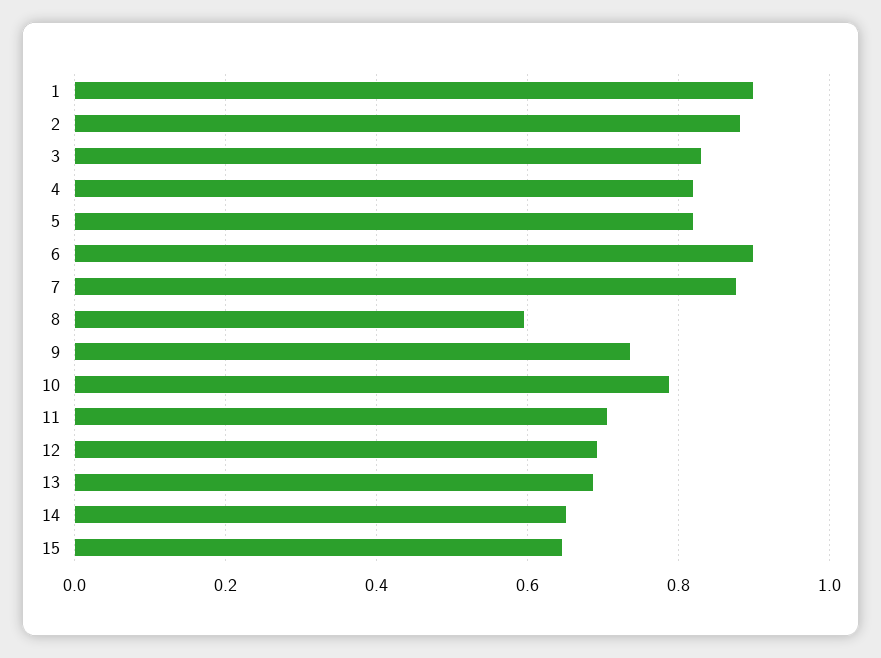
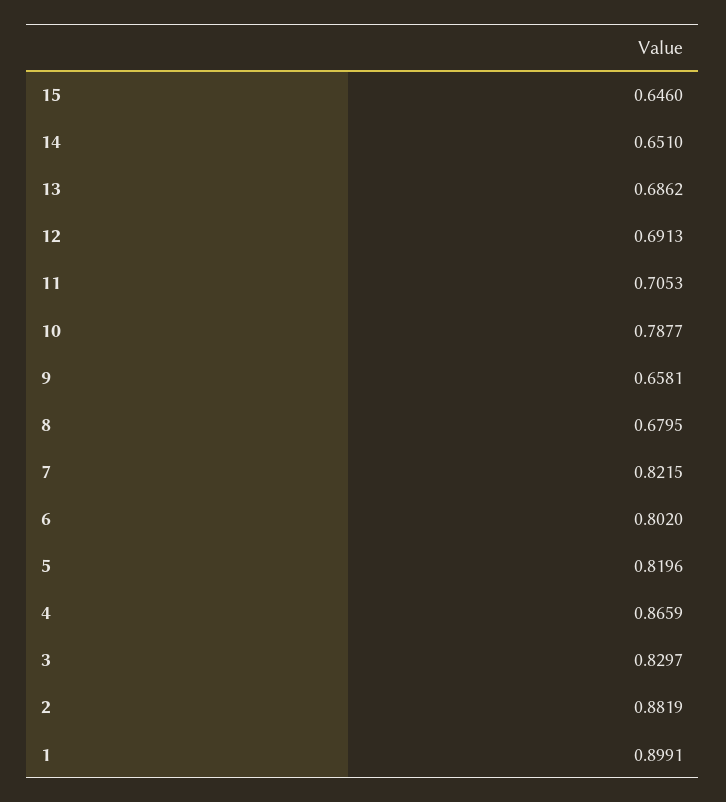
  {
    "1": 0.8991,
    "2": 0.8819,
    "3": 0.8297,
-   "4": 0.82,
+   "4": 0.8659,
    "5": 0.8196,
-   "6": 0.9,
+   "6": 0.802,
-   "7": 0.88,
+   "7": 0.8215,
-   "8": 0.6,
+   "8": 0.6795,
-   "9": 0.74,
+   "9": 0.6581,
    "10": 0.7877,
    "11": 0.7053,
    "12": 0.6913,
    "13": 0.6862,
    "14": 0.651,
    "15": 0.646
  }

